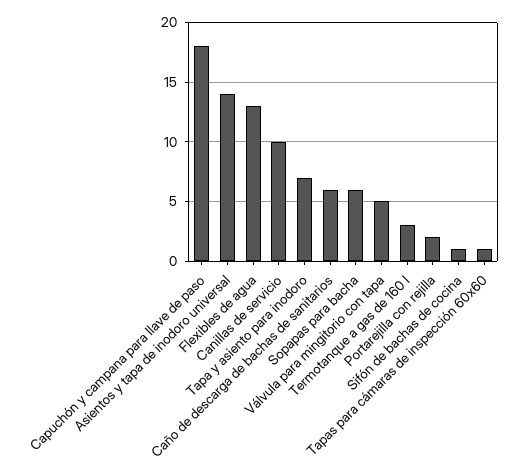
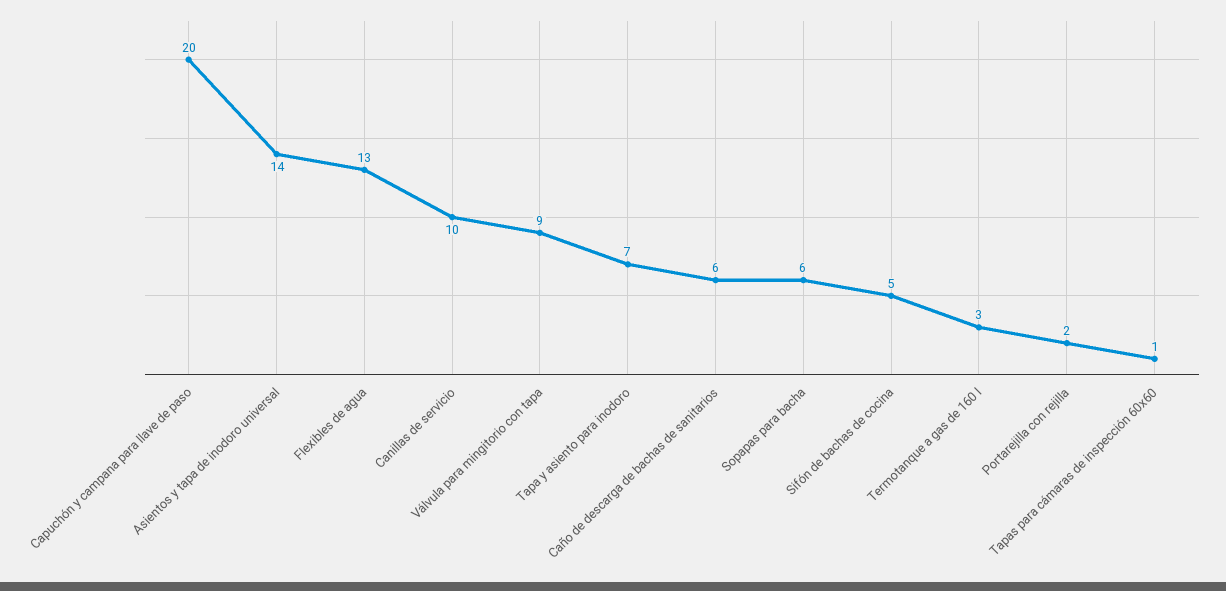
  {
-   "Capuchón y campana para llave de paso": 18,
+   "Capuchón y campana para llave de paso": 20,
    "Asientos y tapa de inodoro universal": 14,
    "Flexibles de agua": 13,
    "Canillas de servicio": 10,
    "Tapa y asiento para inodoro": 7,
    "Caño de descarga de bachas de sanitarios": 6,
    "Sopapas para bacha": 6,
-   "Válvula para mingitorio con tapa": 5,
+   "Válvula para mingitorio con tapa": 9,
    "Termotanque a gas de 160 l": 3,
    "Portarejilla con rejilla": 2,
-   "Sifón de bachas de cocina": 1,
+   "Sifón de bachas de cocina": 5,
    "Tapas para cámaras de inspección 60x60": 1
  }

